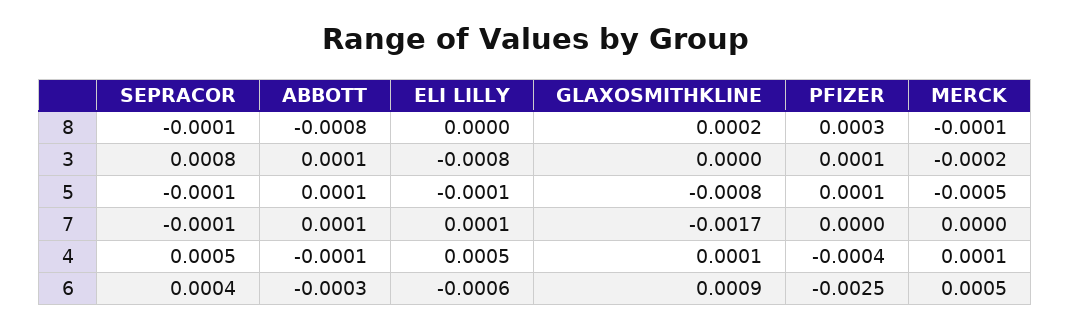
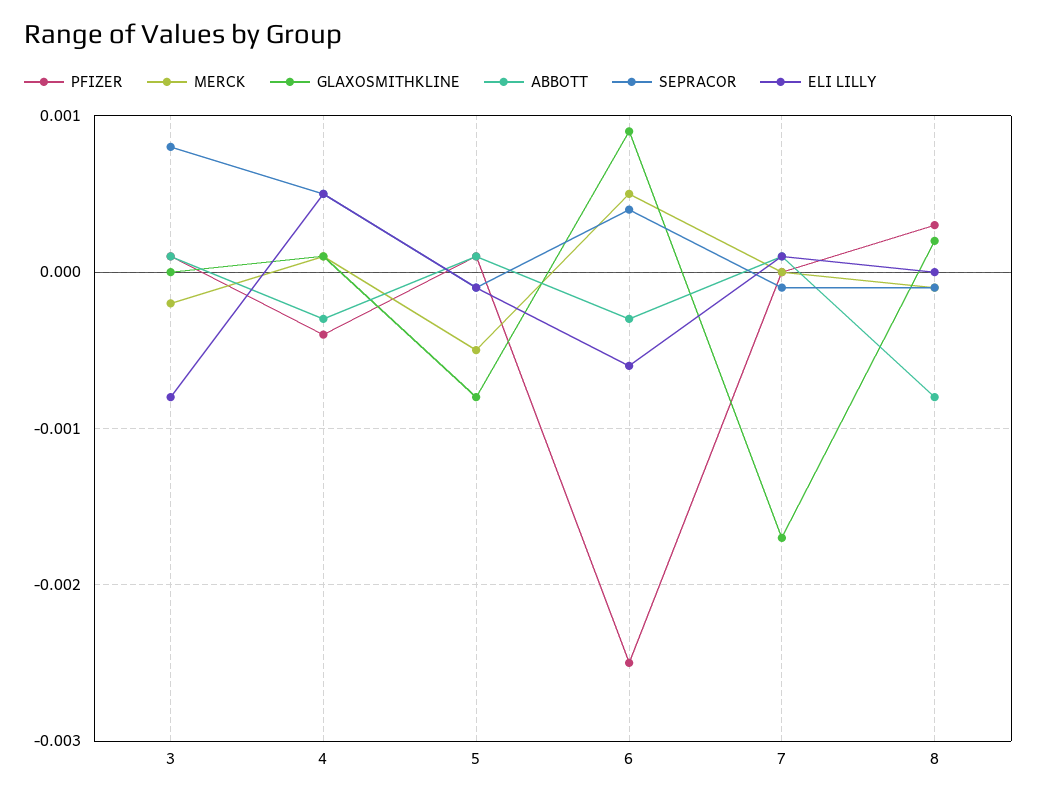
  {
    "SEPRACOR": {
      "8": -0.0001,
      "3": 0.0008,
      "5": -0.0001,
      "7": -0.0001,
      "4": 0.0005,
      "6": 0.0004
    },
    "ABBOTT": {
      "8": -0.0008,
      "3": 0.0001,
      "5": 0.0001,
      "7": 0.0001,
-     "4": -0.0001,
+     "4": -0.0003,
      "6": -0.0003
    },
    "ELI LILLY": {
      "8": 0,
      "3": -0.0008,
      "5": -0.0001,
      "7": 0.0001,
      "4": 0.0005,
      "6": -0.0006
    },
    "GLAXOSMITHKLINE": {
      "8": 0.0002,
      "3": 0,
      "5": -0.0008,
      "7": -0.0017,
      "4": 0.0001,
      "6": 0.0009
    },
    "PFIZER": {
      "8": 0.0003,
      "3": 0.0001,
      "5": 0.0001,
      "7": 0,
      "4": -0.0004,
      "6": -0.0025
    },
    "MERCK": {
      "8": -0.0001,
      "3": -0.0002,
      "5": -0.0005,
      "7": 0,
      "4": 0.0001,
      "6": 0.0005
    }
  }

